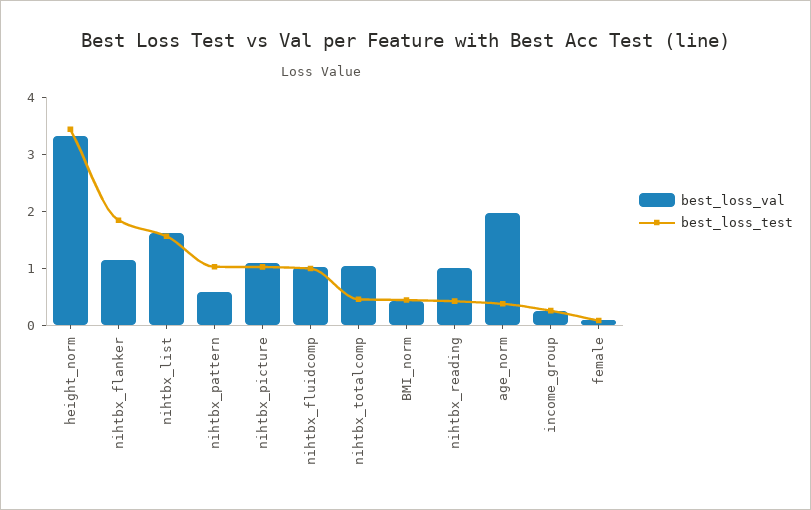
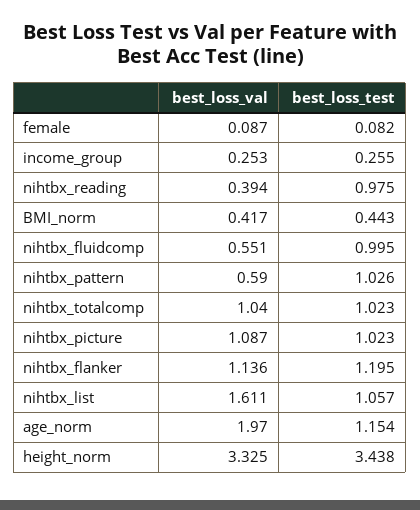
  {
    "best_loss_val": {
      "height_norm": 3.325,
      "nihtbx_flanker": 1.136,
      "nihtbx_list": 1.611,
      "nihtbx_pattern": 0.59,
      "nihtbx_picture": 1.087,
-     "nihtbx_fluidcomp": 1,
+     "nihtbx_fluidcomp": 0.551,
      "nihtbx_totalcomp": 1.04,
      "BMI_norm": 0.417,
-     "nihtbx_reading": 1,
+     "nihtbx_reading": 0.394,
      "age_norm": 1.97,
      "income_group": 0.253,
      "female": 0.087
    },
    "best_loss_test": {
      "height_norm": 3.438,
-     "nihtbx_flanker": 1.8,
+     "nihtbx_flanker": 1.195,
-     "nihtbx_list": 1.6,
+     "nihtbx_list": 1.057,
      "nihtbx_pattern": 1.026,
      "nihtbx_picture": 1.023,
      "nihtbx_fluidcomp": 0.995,
-     "nihtbx_totalcomp": 0.4,
+     "nihtbx_totalcomp": 1.023,
      "BMI_norm": 0.443,
-     "nihtbx_reading": 0.4,
+     "nihtbx_reading": 0.975,
-     "age_norm": 0.4,
+     "age_norm": 1.154,
      "income_group": 0.255,
      "female": 0.082
    }
  }

